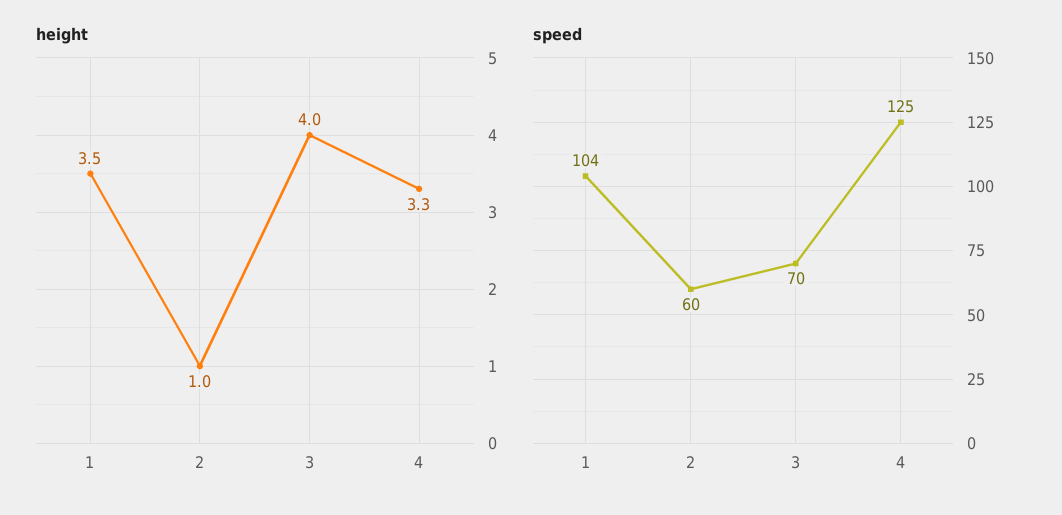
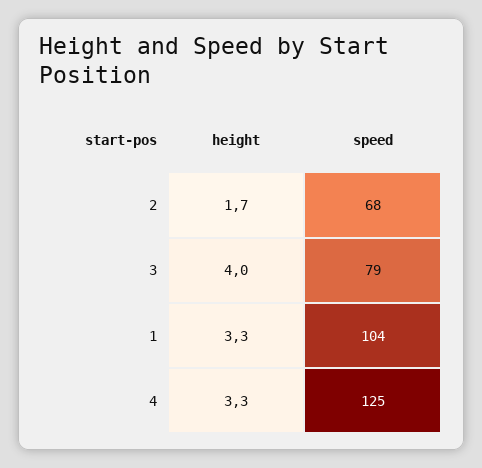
  {
    "height": {
-     "1": 3.5,
+     "1": 3.3,
-     "2": 1,
+     "2": 1.7,
      "3": 4,
      "4": 3.3
    },
    "speed": {
      "1": 104,
-     "2": 60,
+     "2": 68,
-     "3": 70,
+     "3": 79,
      "4": 125
    }
  }

